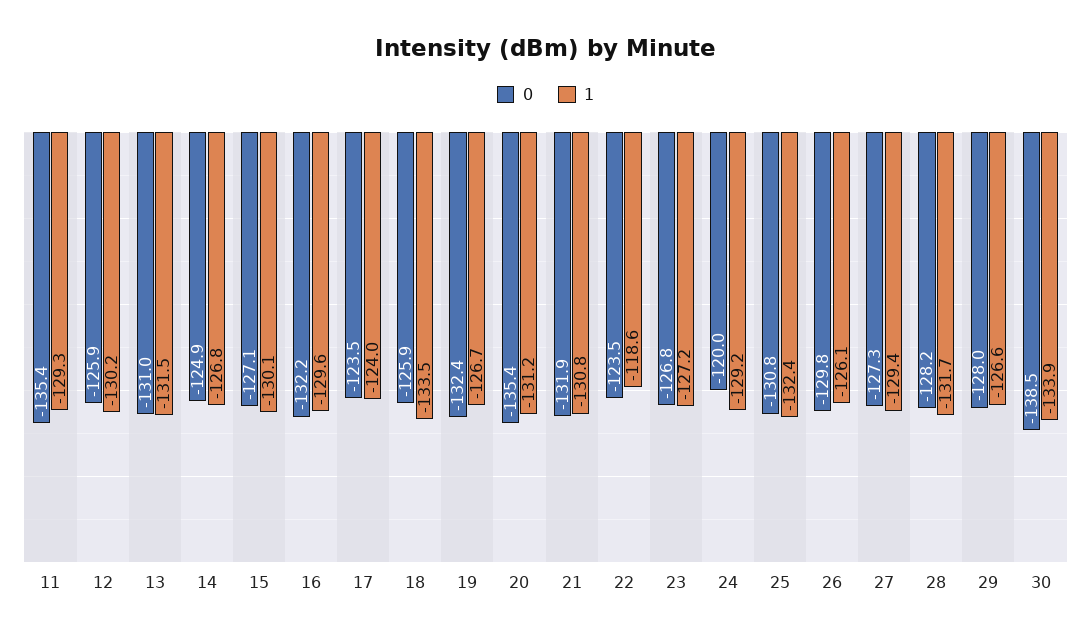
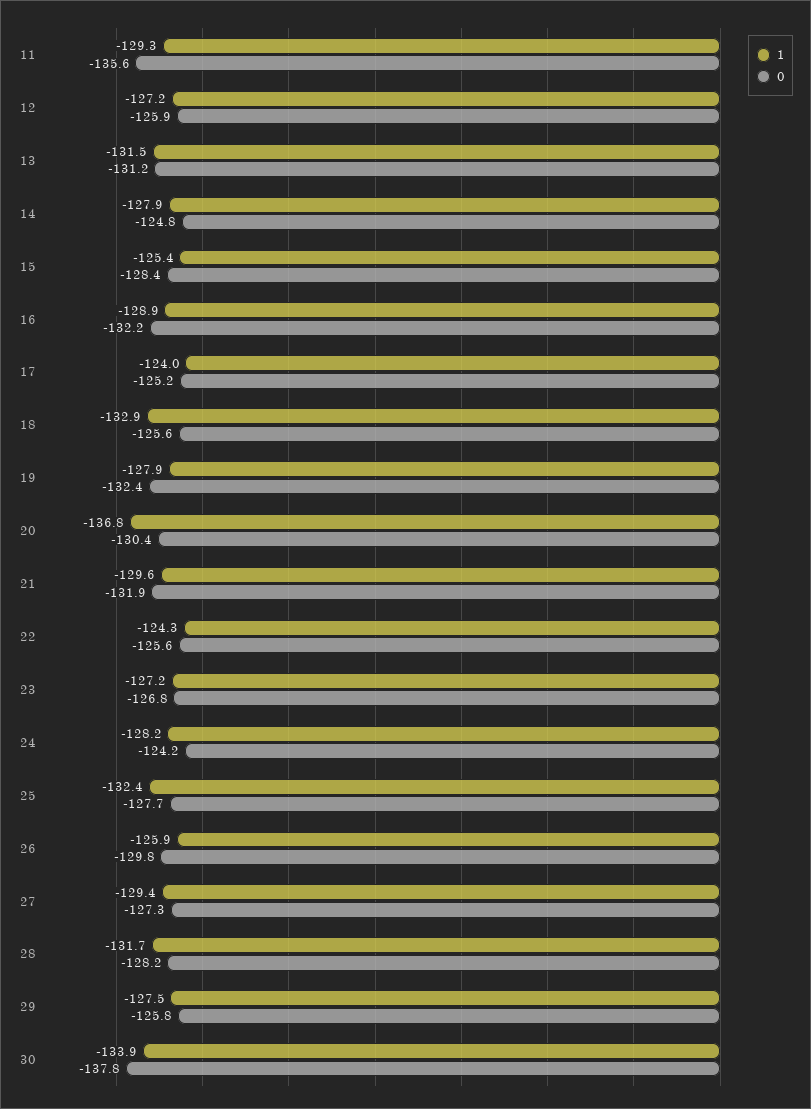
  {
    "0": {
-     "11": -135.4,
+     "11": -135.6,
      "12": -125.9,
-     "13": -131,
+     "13": -131.2,
-     "14": -124.9,
+     "14": -124.8,
-     "15": -127.1,
+     "15": -128.4,
      "16": -132.2,
-     "17": -123.5,
+     "17": -125.2,
-     "18": -125.9,
+     "18": -125.6,
      "19": -132.4,
-     "20": -135.4,
+     "20": -130.4,
      "21": -131.9,
-     "22": -123.5,
+     "22": -125.6,
      "23": -126.8,
-     "24": -120,
+     "24": -124.2,
-     "25": -130.8,
+     "25": -127.7,
      "26": -129.8,
      "27": -127.3,
      "28": -128.2,
-     "29": -128,
+     "29": -125.8,
-     "30": -138.5
+     "30": -137.8
    },
    "1": {
      "11": -129.3,
-     "12": -130.2,
+     "12": -127.2,
      "13": -131.5,
-     "14": -126.8,
+     "14": -127.9,
-     "15": -130.1,
+     "15": -125.4,
-     "16": -129.6,
+     "16": -128.9,
      "17": -124,
-     "18": -133.5,
+     "18": -132.9,
-     "19": -126.7,
+     "19": -127.9,
-     "20": -131.2,
+     "20": -136.8,
-     "21": -130.8,
+     "21": -129.6,
-     "22": -118.6,
+     "22": -124.3,
      "23": -127.2,
-     "24": -129.2,
+     "24": -128.2,
      "25": -132.4,
-     "26": -126.1,
+     "26": -125.9,
      "27": -129.4,
      "28": -131.7,
-     "29": -126.6,
+     "29": -127.5,
      "30": -133.9
    }
  }

